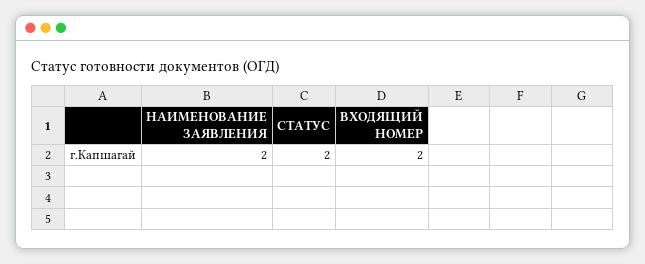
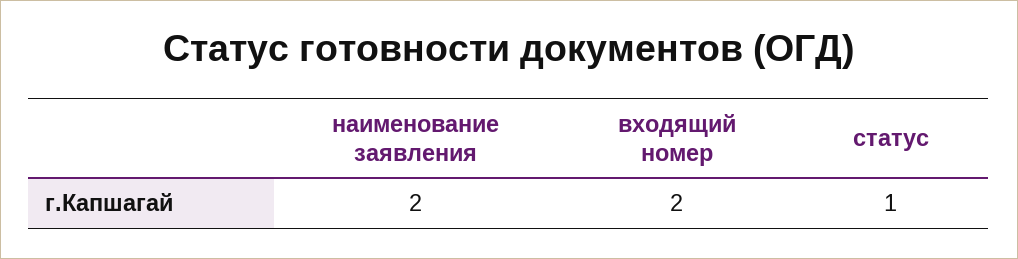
  {
    "НАИМЕНОВАНИЕ ЗАЯВЛЕНИЯ": 2,
-   "СТАТУС": 2,
+   "СТАТУС": 1,
    "ВХОДЯЩИЙ НОМЕР": 2
  }

